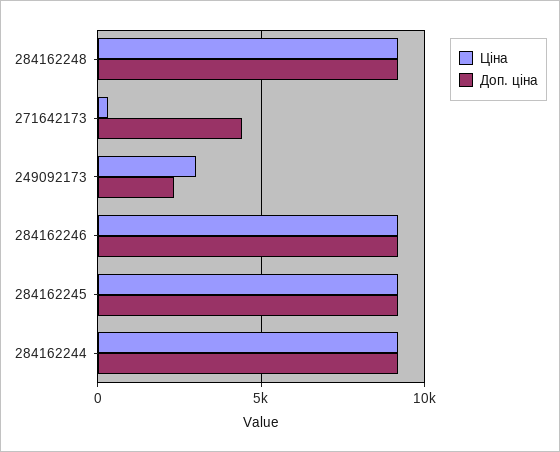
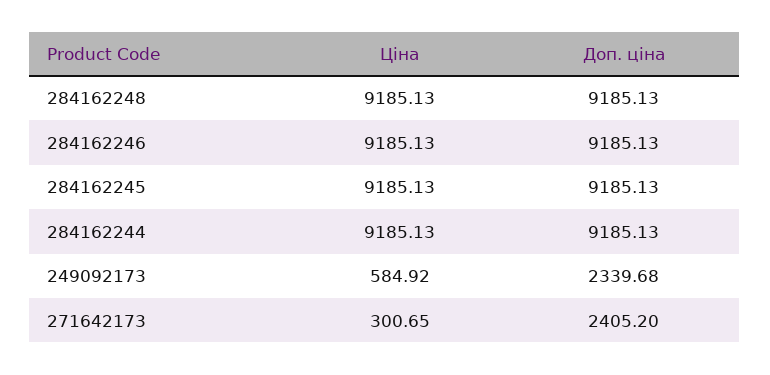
  {
    "Ціна": {
      "284162248": 9185.13,
      "271642173": 300.65,
-     "249092173": 3000,
+     "249092173": 584.92,
      "284162246": 9185.13,
      "284162245": 9185.13,
      "284162244": 9185.13
    },
    "Доп. ціна": {
      "284162248": 9185.13,
-     "271642173": 4500,
+     "271642173": 2405.2,
      "249092173": 2339.68,
      "284162246": 9185.13,
      "284162245": 9185.13,
      "284162244": 9185.13
    }
  }

